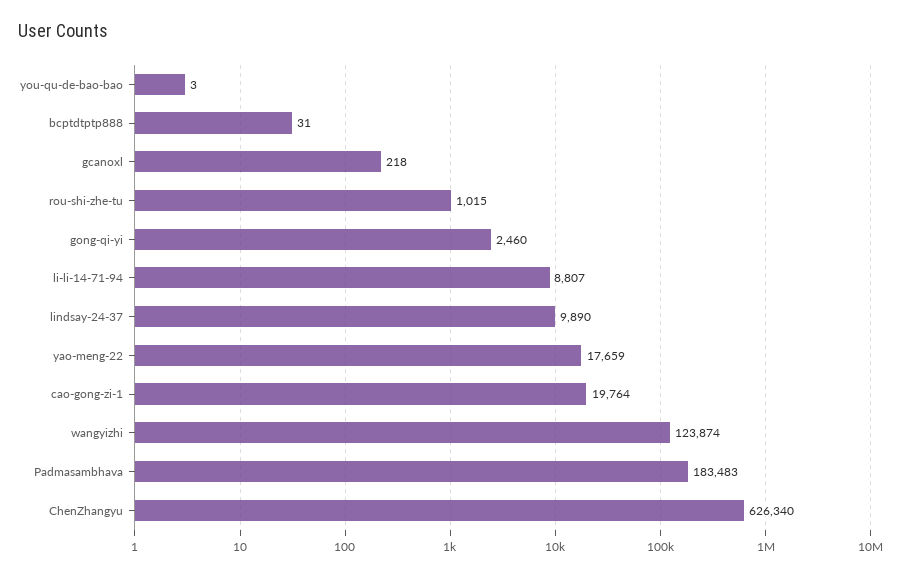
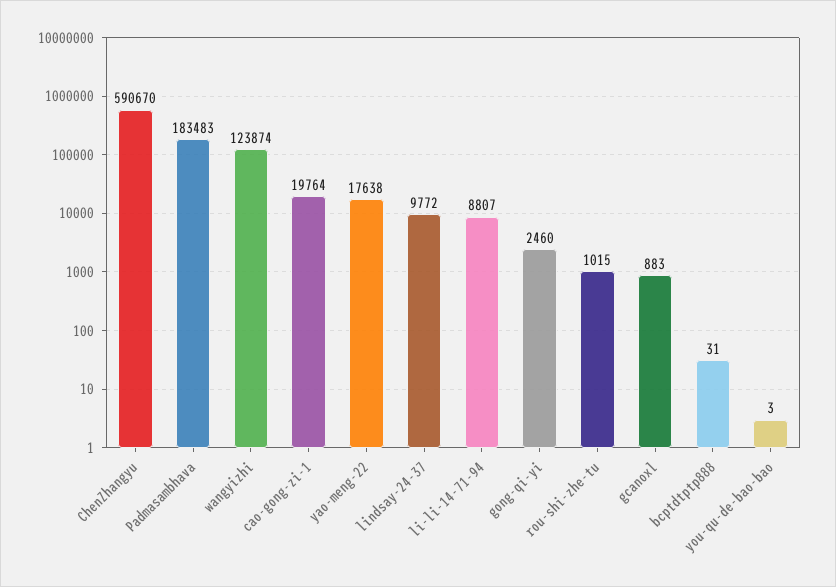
  {
    "you-qu-de-bao-bao": 3,
    "bcptdtptp888": 31,
-   "gcanoxl": 218,
+   "gcanoxl": 883,
    "rou-shi-zhe-tu": 1015,
    "gong-qi-yi": 2460,
    "li-li-14-71-94": 8807,
-   "lindsay-24-37": 9890,
+   "lindsay-24-37": 9772,
-   "yao-meng-22": 17659,
+   "yao-meng-22": 17638,
    "cao-gong-zi-1": 19764,
    "wangyizhi": 123874,
    "Padmasambhava": 183483,
-   "ChenZhangyu": 626340
+   "ChenZhangyu": 590670
  }

